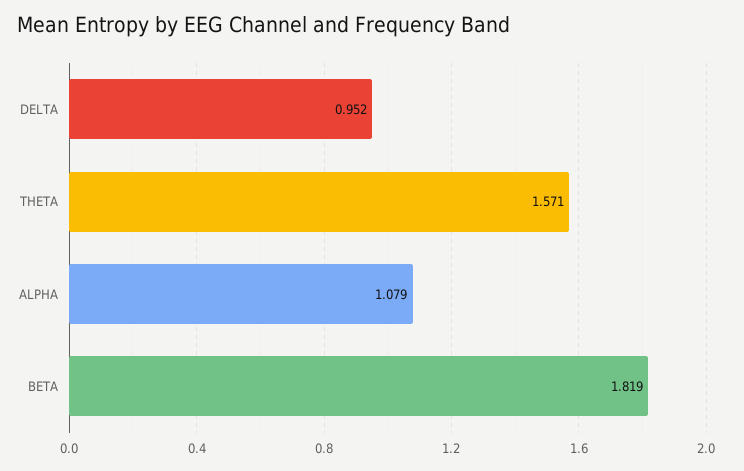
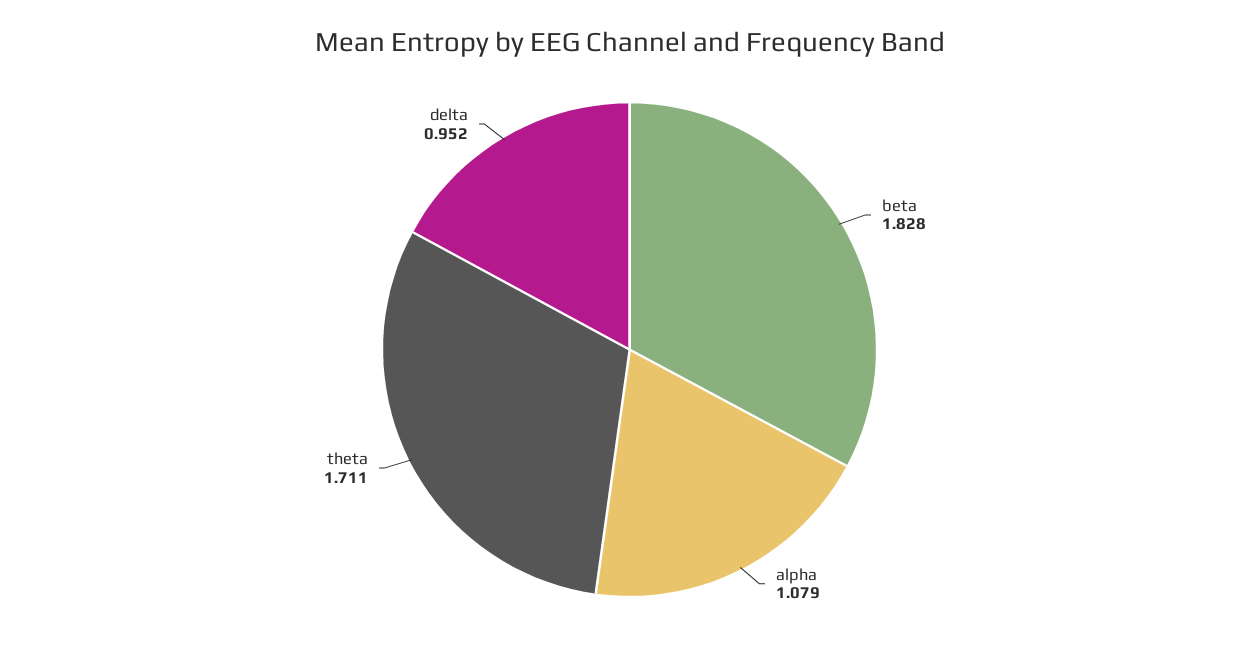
  {
    "DELTA": 0.952,
-   "THETA": 1.571,
+   "THETA": 1.711,
    "ALPHA": 1.079,
-   "BETA": 1.819
+   "BETA": 1.828
  }

